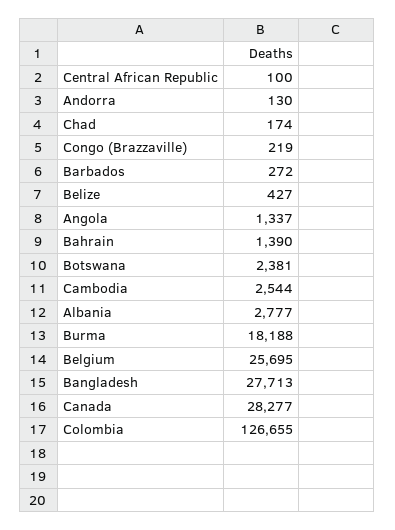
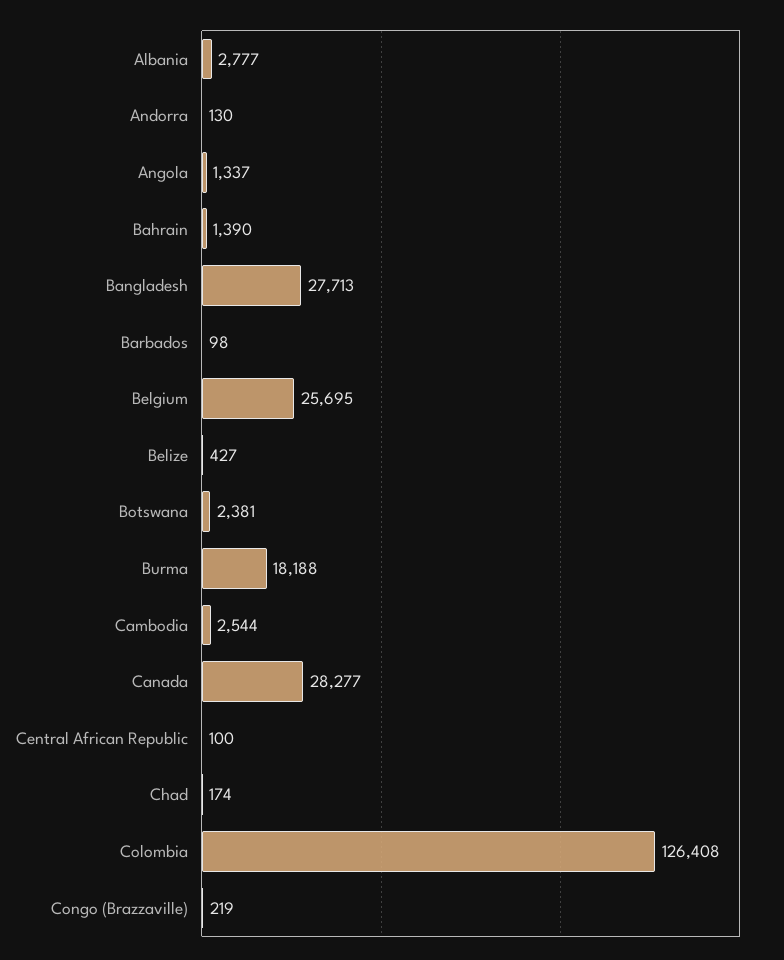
  {
    "Central African Republic": 100,
    "Andorra": 130,
    "Chad": 174,
    "Congo (Brazzaville)": 219,
-   "Barbados": 272,
+   "Barbados": 98,
    "Belize": 427,
    "Angola": 1337,
    "Bahrain": 1390,
    "Botswana": 2381,
    "Cambodia": 2544,
    "Albania": 2777,
    "Burma": 18188,
    "Belgium": 25695,
    "Bangladesh": 27713,
    "Canada": 28277,
-   "Colombia": 126655
+   "Colombia": 126408
  }

